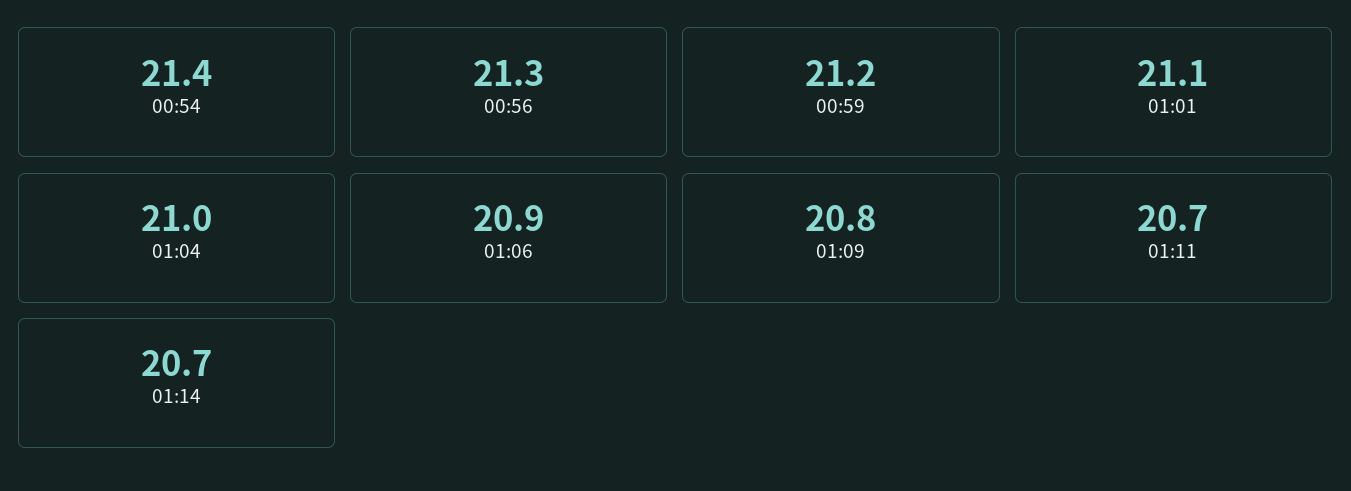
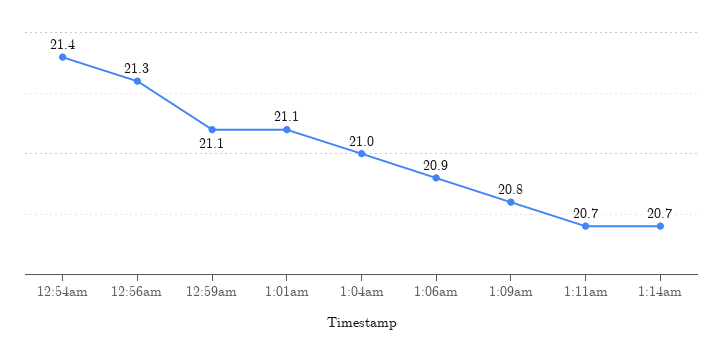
  {
    "00:54": 21.4,
    "00:56": 21.3,
-   "00:59": 21.2,
+   "00:59": 21.1,
    "01:01": 21.1,
    "01:04": 21,
    "01:06": 20.9,
    "01:09": 20.8,
    "01:11": 20.7,
    "01:14": 20.7
  }

